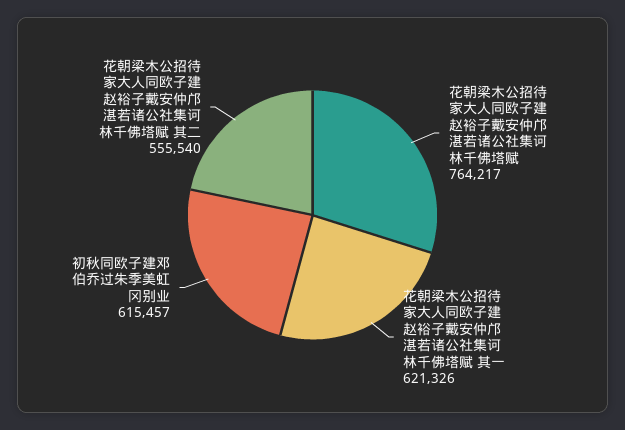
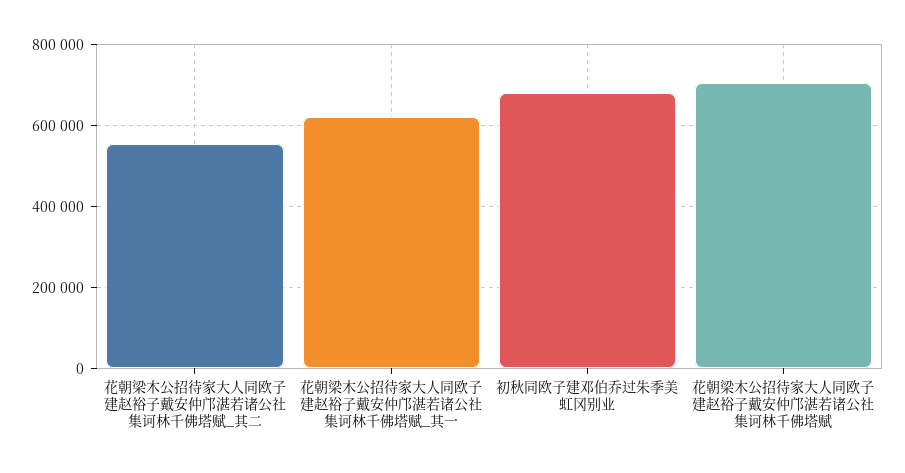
  {
-   "花朝梁木公招待家大人同欧子建赵裕子戴安仲邝湛若诸公社集诃林千佛塔赋": 764217,
+   "花朝梁木公招待家大人同欧子建赵裕子戴安仲邝湛若诸公社集诃林千佛塔赋": 700000,
    "花朝梁木公招待家大人同欧子建赵裕子戴安仲邝湛若诸公社集诃林千佛塔赋 其一": 621326,
-   "初秋同欧子建邓伯乔过朱季美虹冈别业": 615457,
+   "初秋同欧子建邓伯乔过朱季美虹冈别业": 680000,
    "花朝梁木公招待家大人同欧子建赵裕子戴安仲邝湛若诸公社集诃林千佛塔赋 其二": 555540
  }

